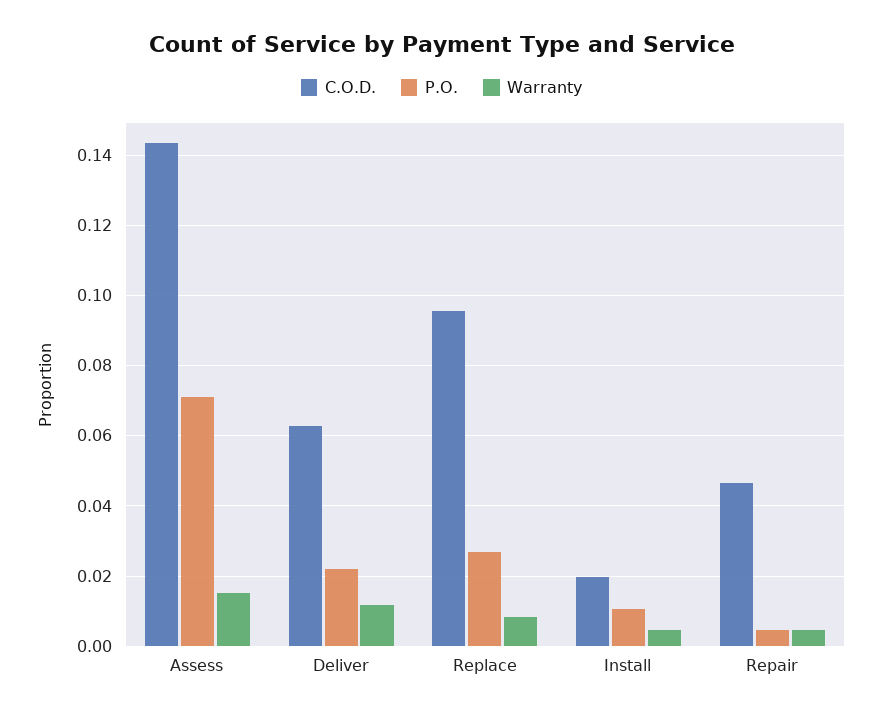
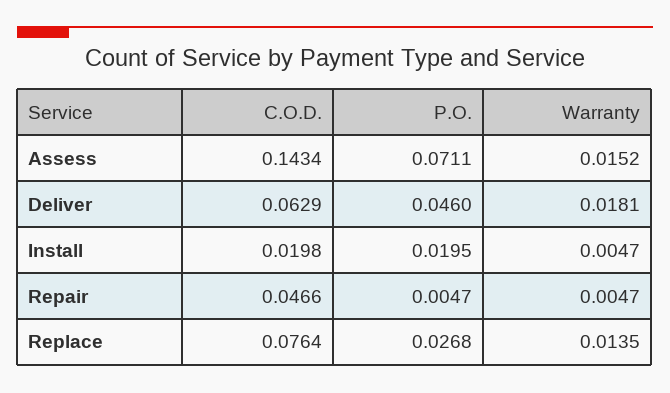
  {
    "C.O.D.": {
      "Assess": 0.1434,
      "Deliver": 0.0629,
-     "Replace": 0.096,
+     "Replace": 0.0764,
      "Install": 0.0198,
      "Repair": 0.0466
    },
    "P.O.": {
      "Assess": 0.0711,
-     "Deliver": 0.022,
+     "Deliver": 0.046,
      "Replace": 0.0268,
-     "Install": 0.01,
+     "Install": 0.0195,
      "Repair": 0.0047
    },
    "Warranty": {
      "Assess": 0.0152,
-     "Deliver": 0.012,
+     "Deliver": 0.0181,
-     "Replace": 0.008,
+     "Replace": 0.0135,
      "Install": 0.0047,
      "Repair": 0.0047
    }
  }

